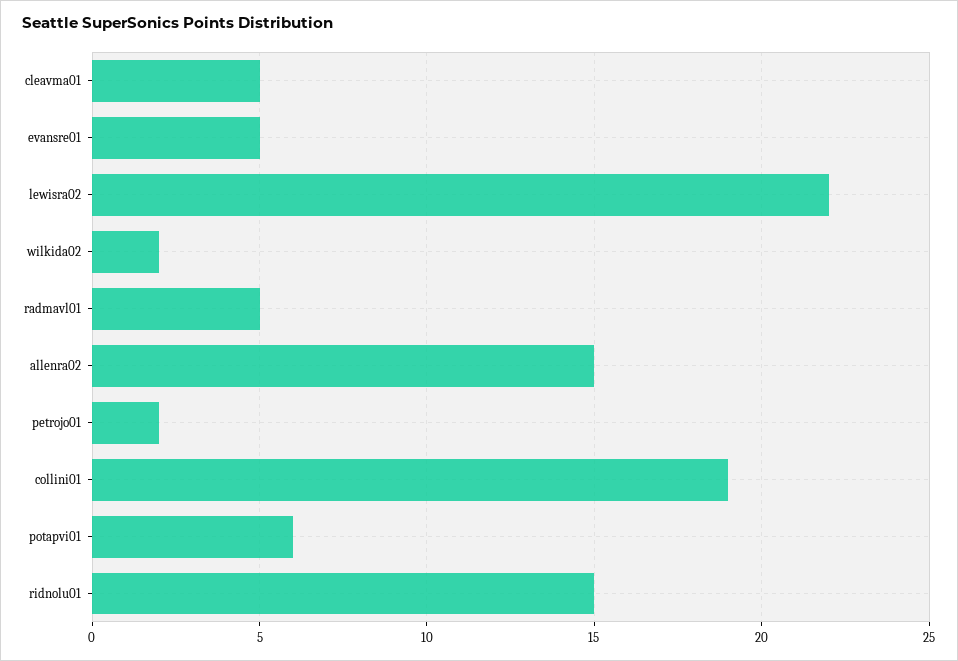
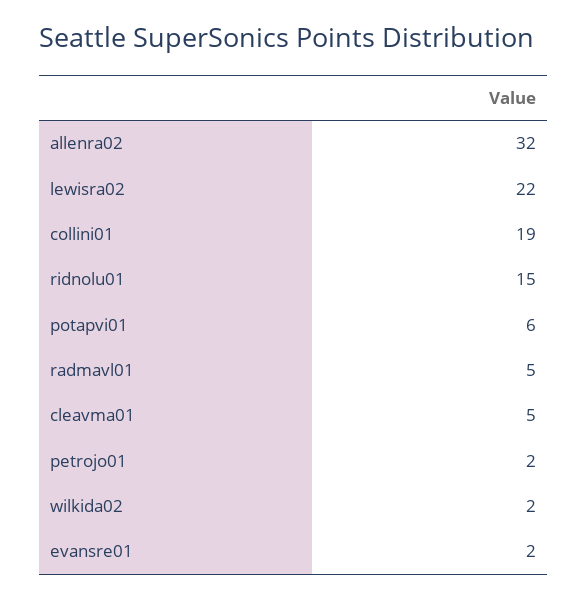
  {
    "cleavma01": 5,
-   "evansre01": 5,
+   "evansre01": 2,
    "lewisra02": 22,
    "wilkida02": 2,
    "radmavl01": 5,
-   "allenra02": 15,
+   "allenra02": 32,
    "petrojo01": 2,
    "collini01": 19,
    "potapvi01": 6,
    "ridnolu01": 15
  }

